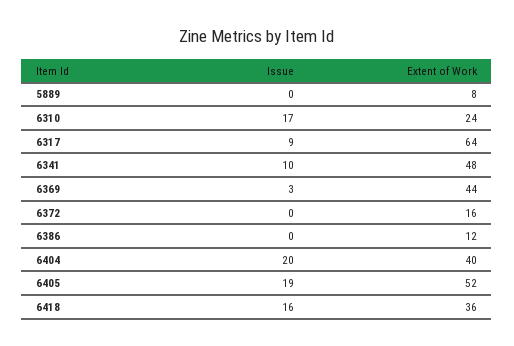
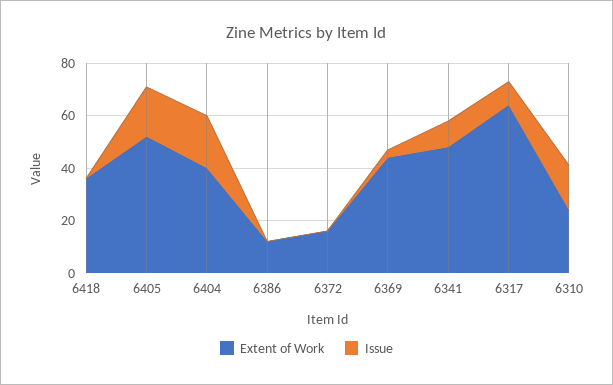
  {
    "Issue": {
-     "5889": 0,
      "6310": 17,
      "6317": 9,
      "6341": 10,
      "6369": 3,
      "6372": 0,
      "6386": 0,
      "6404": 20,
      "6405": 19,
-     "6418": 16
+     "6418": 0
    },
    "Extent of Work": {
-     "5889": 8,
      "6310": 24,
      "6317": 64,
      "6341": 48,
      "6369": 44,
      "6372": 16,
      "6386": 12,
      "6404": 40,
      "6405": 52,
      "6418": 36
    }
  }

